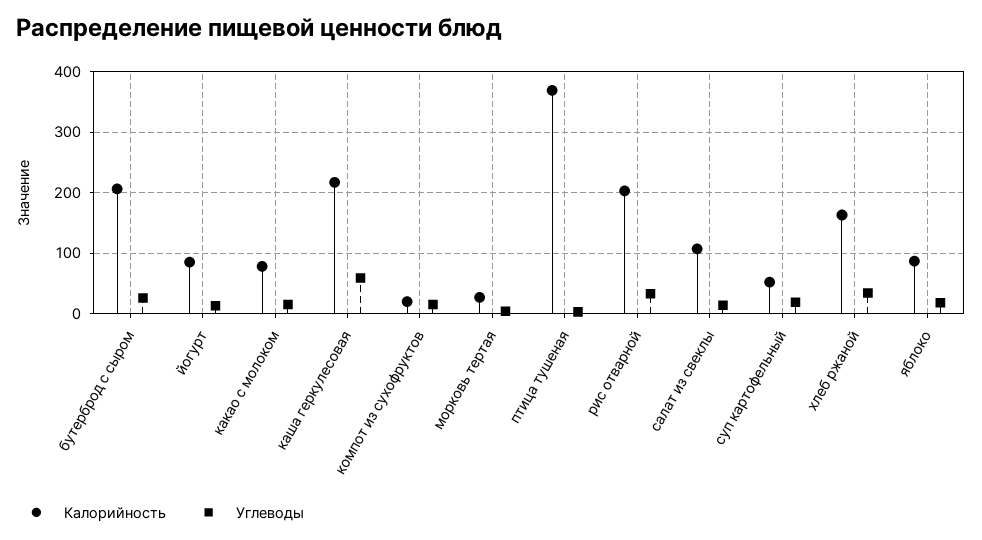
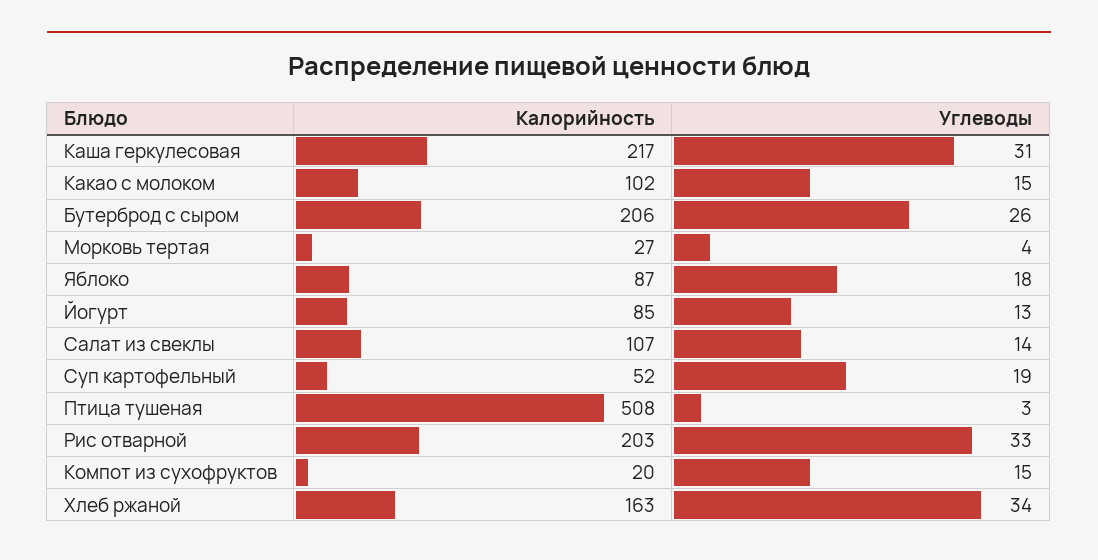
  {
    "Калорийность": {
      "бутерброд с сыром": 206,
      "йогурт": 85,
-     "какао с молоком": 80,
+     "какао с молоком": 102,
      "каша геркулесовая": 217,
      "компот из сухофруктов": 20,
      "морковь тертая": 27,
-     "птица тушеная": 370,
+     "птица тушеная": 508,
      "рис отварной": 203,
      "салат из свеклы": 107,
      "суп картофельный": 52,
      "хлеб ржаной": 163,
      "яблоко": 87
    },
    "Углеводы": {
      "бутерброд с сыром": 26,
      "йогурт": 13,
      "какао с молоком": 15,
-     "каша геркулесовая": 60,
+     "каша геркулесовая": 31,
      "компот из сухофруктов": 15,
      "морковь тертая": 4,
      "птица тушеная": 3,
      "рис отварной": 33,
      "салат из свеклы": 14,
      "суп картофельный": 19,
      "хлеб ржаной": 34,
      "яблоко": 18
    }
  }

